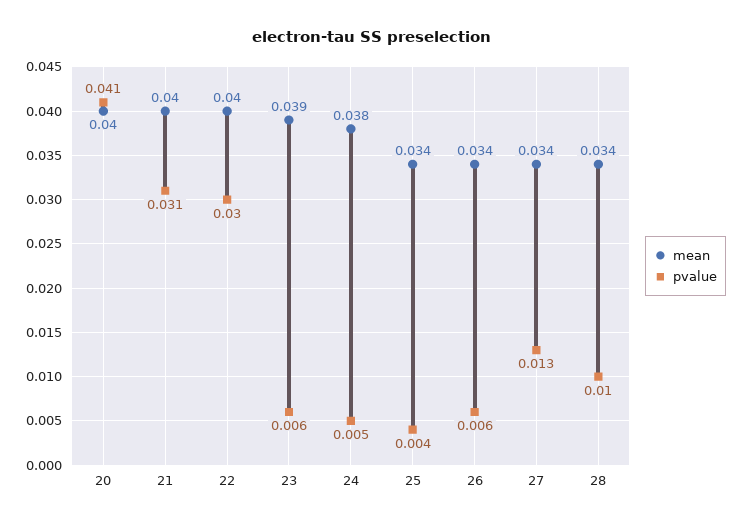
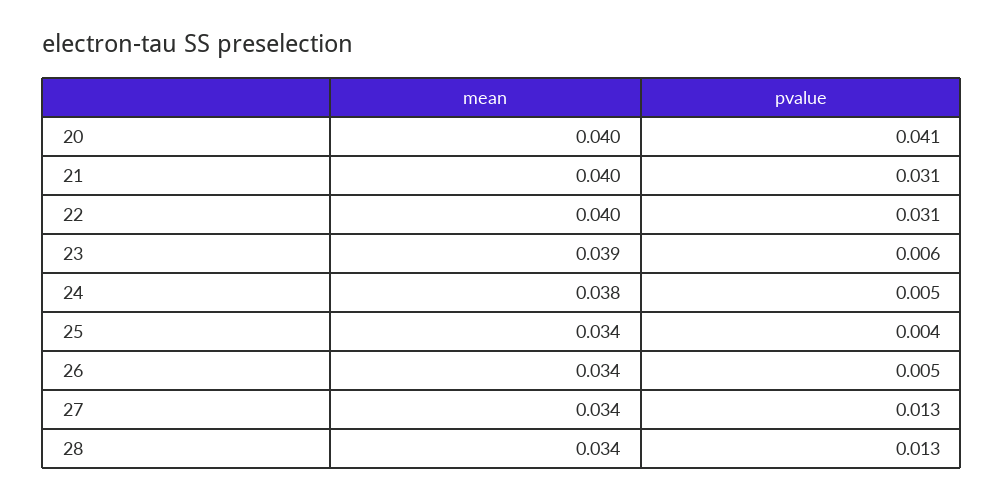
  {
    "mean": {
      "20": 0.04,
      "21": 0.04,
      "22": 0.04,
      "23": 0.039,
      "24": 0.038,
      "25": 0.034,
      "26": 0.034,
      "27": 0.034,
      "28": 0.034
    },
    "pvalue": {
      "20": 0.041,
      "21": 0.031,
-     "22": 0.03,
+     "22": 0.031,
      "23": 0.006,
      "24": 0.005,
      "25": 0.004,
-     "26": 0.006,
+     "26": 0.005,
      "27": 0.013,
-     "28": 0.01
+     "28": 0.013
    }
  }

